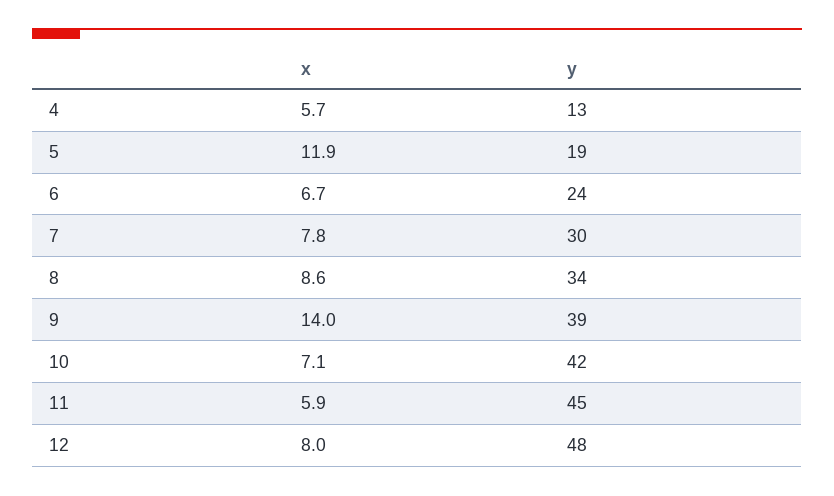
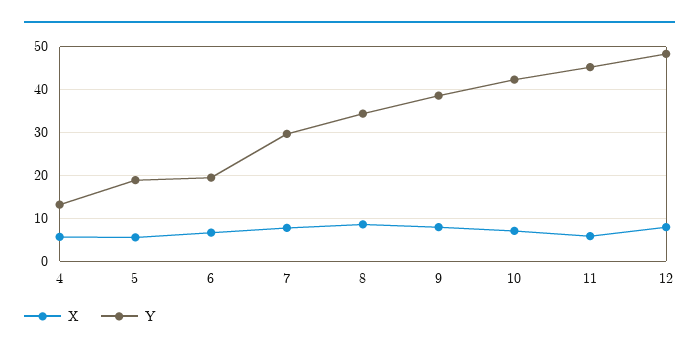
  {
    "x": {
      "4": 5.7,
-     "5": 11.9,
+     "5": 6,
      "6": 6.7,
      "7": 7.8,
      "8": 8.6,
-     "9": 14,
+     "9": 8,
      "10": 7.1,
      "11": 5.9,
      "12": 8
    },
    "y": {
      "4": 13,
      "5": 19,
-     "6": 24,
+     "6": 20,
      "7": 30,
      "8": 34,
      "9": 39,
      "10": 42,
      "11": 45,
      "12": 48
    }
  }

